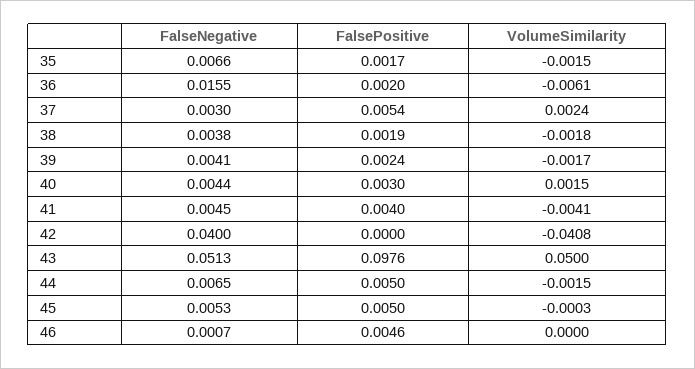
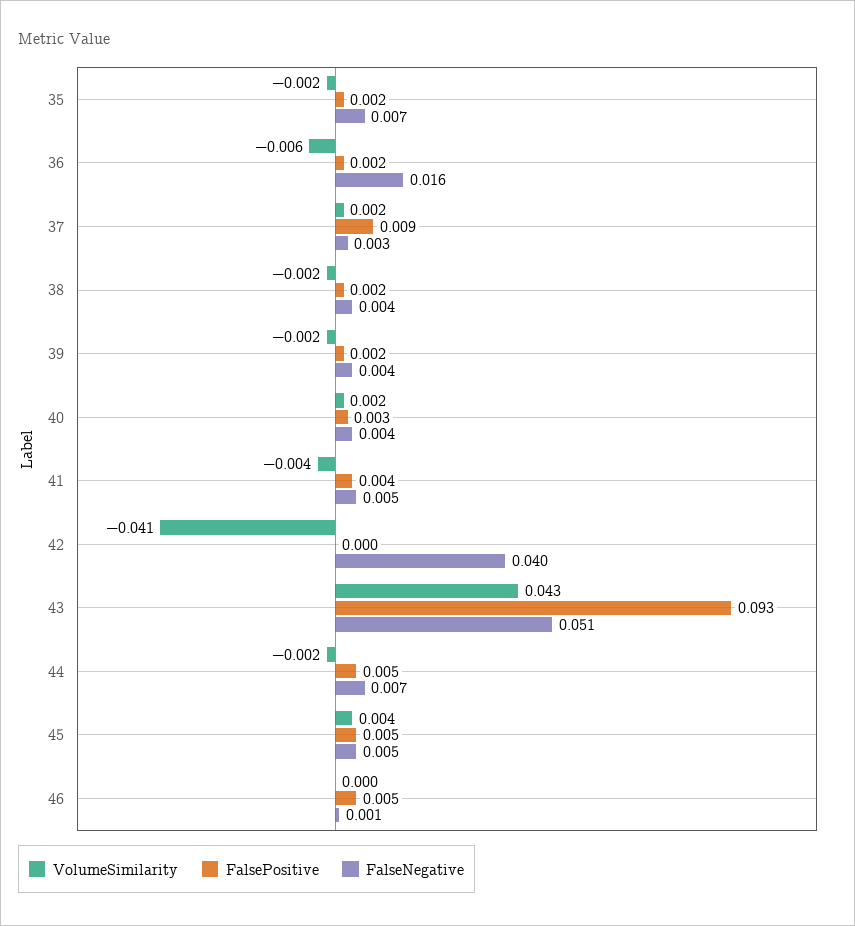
  {
    "FalseNegative": {
      "35": 0.0066,
      "36": 0.0155,
      "37": 0.003,
      "38": 0.0038,
      "39": 0.0041,
      "40": 0.0044,
      "41": 0.0045,
      "42": 0.04,
      "43": 0.0513,
      "44": 0.0065,
      "45": 0.0053,
      "46": 0.0007
    },
    "FalsePositive": {
      "35": 0.0017,
      "36": 0.002,
-     "37": 0.0054,
+     "37": 0.009,
      "38": 0.0019,
      "39": 0.0024,
      "40": 0.003,
      "41": 0.004,
      "42": 0,
-     "43": 0.0976,
+     "43": 0.093,
      "44": 0.005,
      "45": 0.005,
      "46": 0.0046
    },
    "VolumeSimilarity": {
      "35": -0.0015,
      "36": -0.0061,
      "37": 0.0024,
      "38": -0.0018,
      "39": -0.0017,
      "40": 0.0015,
      "41": -0.0041,
      "42": -0.0408,
-     "43": 0.05,
+     "43": 0.043,
      "44": -0.0015,
-     "45": -0.0003,
+     "45": 0.004,
      "46": 0
    }
  }

